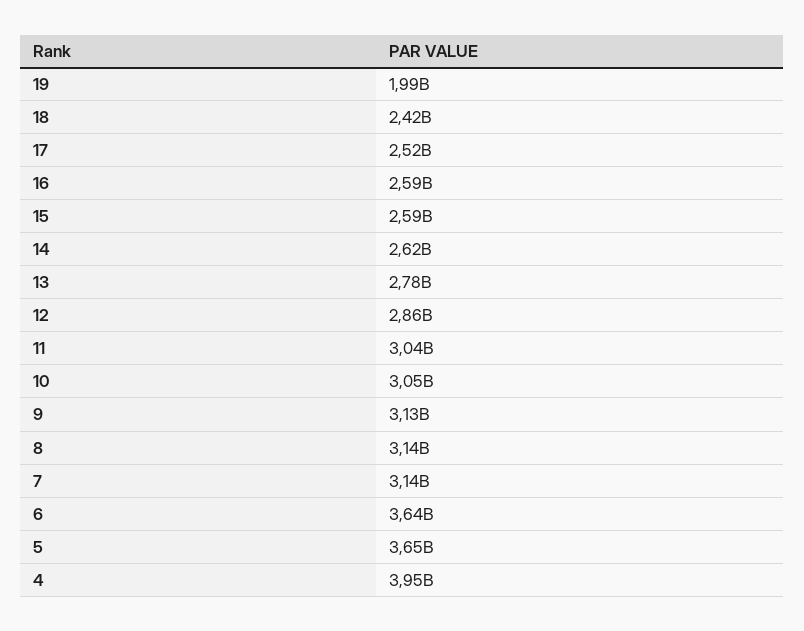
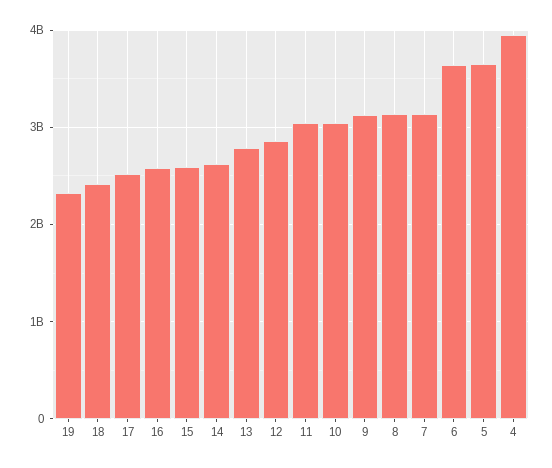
  {
-   "19": 1990000000,
+   "19": 2300000000,
    "18": 2420000000,
    "17": 2520000000,
    "16": 2590000000,
    "15": 2590000000,
    "14": 2620000000,
    "13": 2780000000,
    "12": 2860000000,
    "11": 3040000000,
    "10": 3050000000,
    "9": 3130000000,
    "8": 3140000000,
    "7": 3140000000,
    "6": 3640000000,
    "5": 3650000000,
    "4": 3950000000
  }

